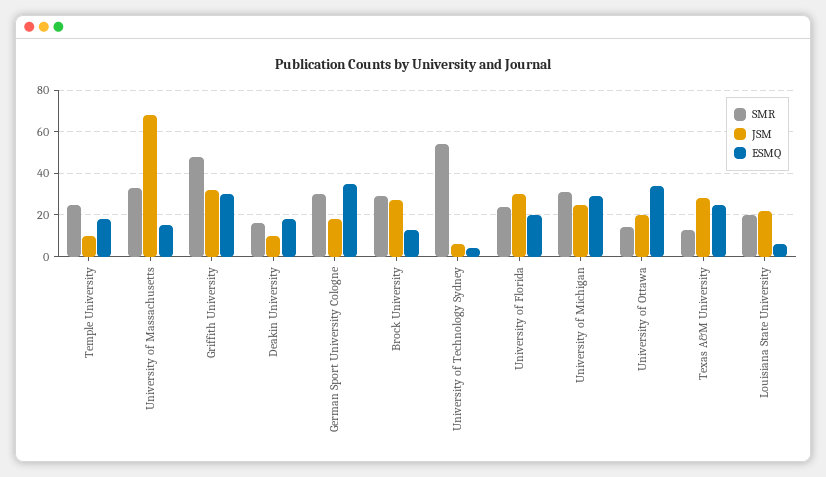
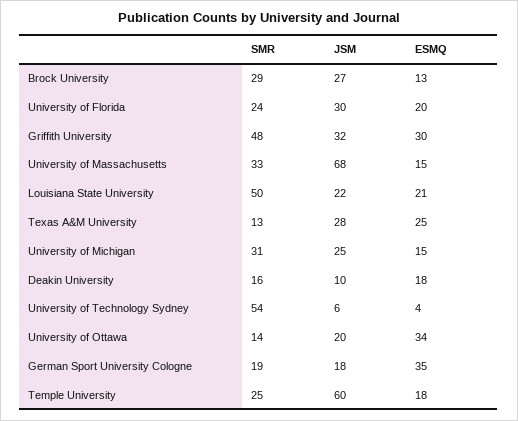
  {
    "SMR": {
      "Temple University": 25,
      "University of Massachusetts": 33,
      "Griffith University": 48,
      "Deakin University": 16,
-     "German Sport University Cologne": 30,
+     "German Sport University Cologne": 19,
      "Brock University": 29,
      "University of Technology Sydney": 54,
      "University of Florida": 24,
      "University of Michigan": 31,
      "University of Ottawa": 14,
      "Texas A&M University": 13,
-     "Louisiana State University": 20
+     "Louisiana State University": 50
    },
    "JSM": {
-     "Temple University": 10,
+     "Temple University": 60,
      "University of Massachusetts": 68,
      "Griffith University": 32,
      "Deakin University": 10,
      "German Sport University Cologne": 18,
      "Brock University": 27,
      "University of Technology Sydney": 6,
      "University of Florida": 30,
      "University of Michigan": 25,
      "University of Ottawa": 20,
      "Texas A&M University": 28,
      "Louisiana State University": 22
    },
    "ESMQ": {
      "Temple University": 18,
      "University of Massachusetts": 15,
      "Griffith University": 30,
      "Deakin University": 18,
      "German Sport University Cologne": 35,
      "Brock University": 13,
      "University of Technology Sydney": 4,
      "University of Florida": 20,
-     "University of Michigan": 30,
+     "University of Michigan": 15,
      "University of Ottawa": 34,
      "Texas A&M University": 25,
-     "Louisiana State University": 5
+     "Louisiana State University": 21
    }
  }

